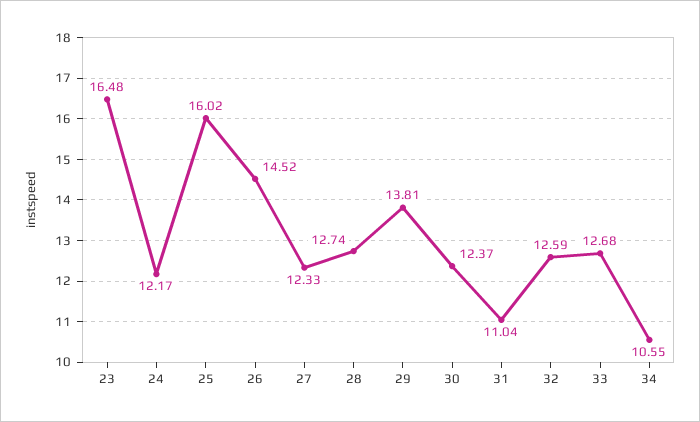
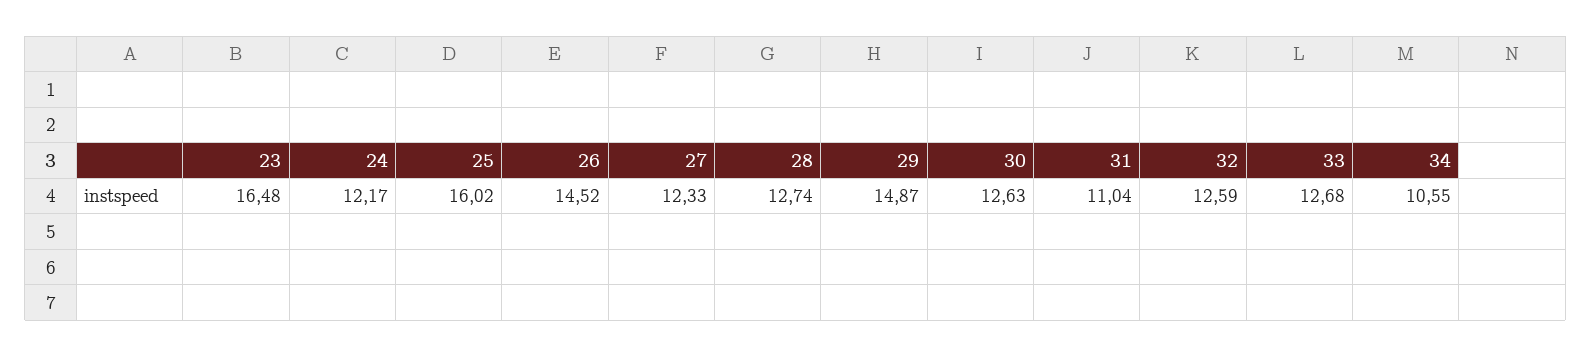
  {
    "23": 16.48,
    "24": 12.17,
    "25": 16.02,
    "26": 14.52,
    "27": 12.33,
    "28": 12.74,
-   "29": 13.81,
+   "29": 14.87,
-   "30": 12.37,
+   "30": 12.63,
    "31": 11.04,
    "32": 12.59,
    "33": 12.68,
    "34": 10.55
  }

